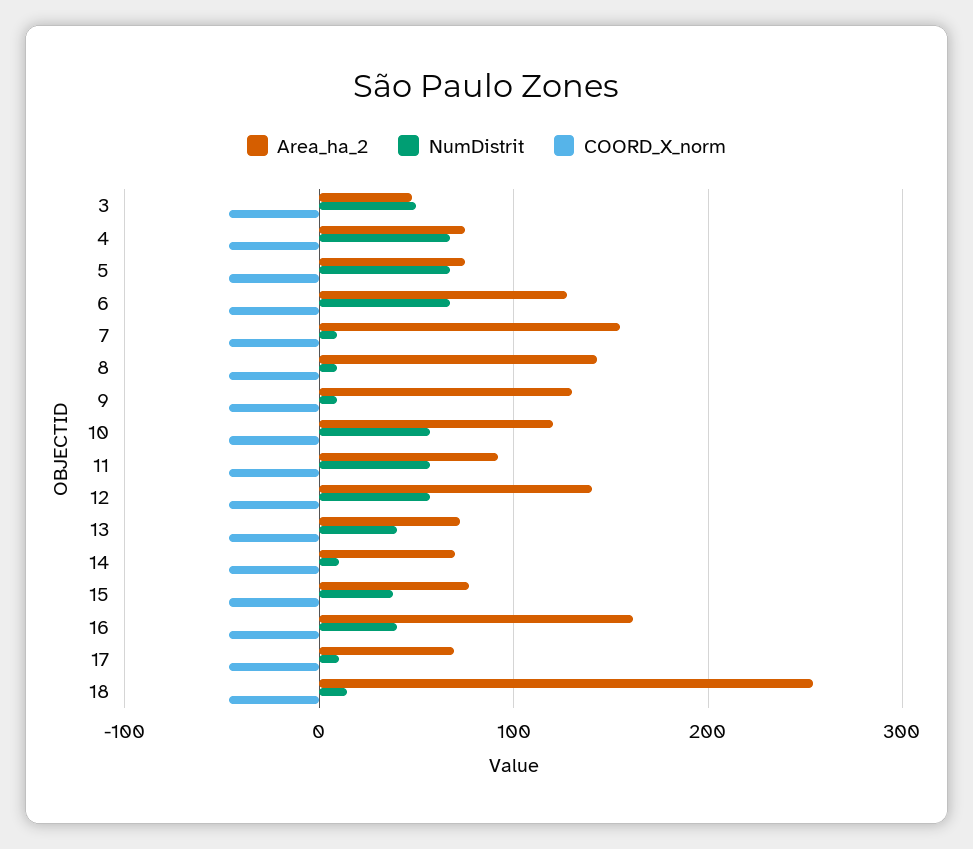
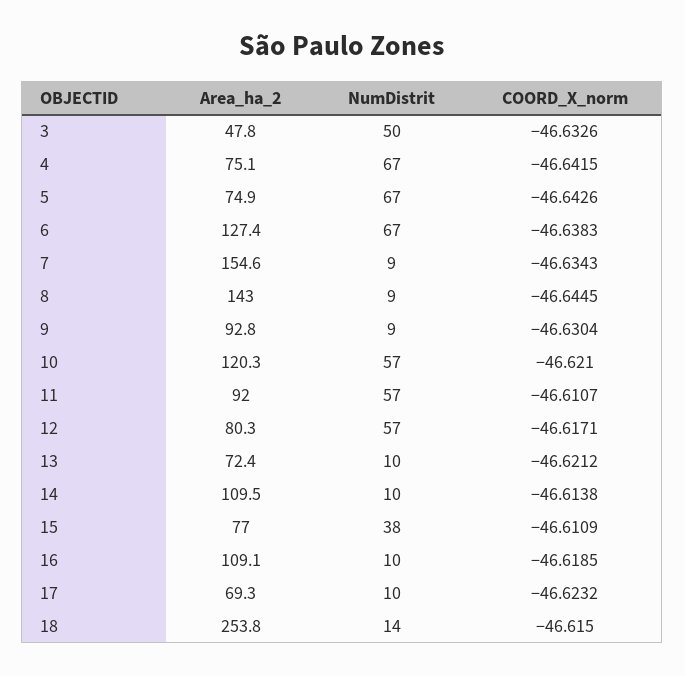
  {
    "Area_ha_2": {
      "3": 47.8,
      "4": 75.1,
      "5": 74.9,
      "6": 127.4,
      "7": 154.6,
      "8": 143,
-     "9": 130,
+     "9": 92.8,
      "10": 120.3,
      "11": 92,
-     "12": 140,
+     "12": 80.3,
      "13": 72.4,
-     "14": 70,
+     "14": 109.5,
      "15": 77,
-     "16": 160,
+     "16": 109.1,
      "17": 69.3,
      "18": 253.8
    },
    "NumDistrit": {
      "3": 50,
      "4": 67,
      "5": 67,
      "6": 67,
      "7": 9,
      "8": 9,
      "9": 9,
      "10": 57,
      "11": 57,
      "12": 57,
-     "13": 40,
+     "13": 10,
      "14": 10,
      "15": 38,
-     "16": 40,
+     "16": 10,
      "17": 10,
      "18": 14
    },
    "COORD_X_norm": {
      "3": -46.6326,
      "4": -46.6415,
      "5": -46.6426,
      "6": -46.6383,
      "7": -46.6343,
      "8": -46.6445,
      "9": -46.6304,
      "10": -46.621,
      "11": -46.6107,
      "12": -46.6171,
      "13": -46.6212,
      "14": -46.6138,
      "15": -46.6109,
      "16": -46.6185,
      "17": -46.6232,
      "18": -46.615
    }
  }

